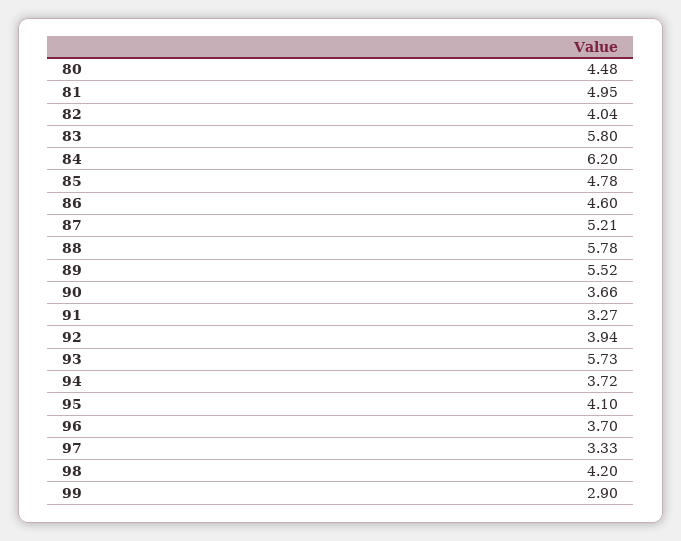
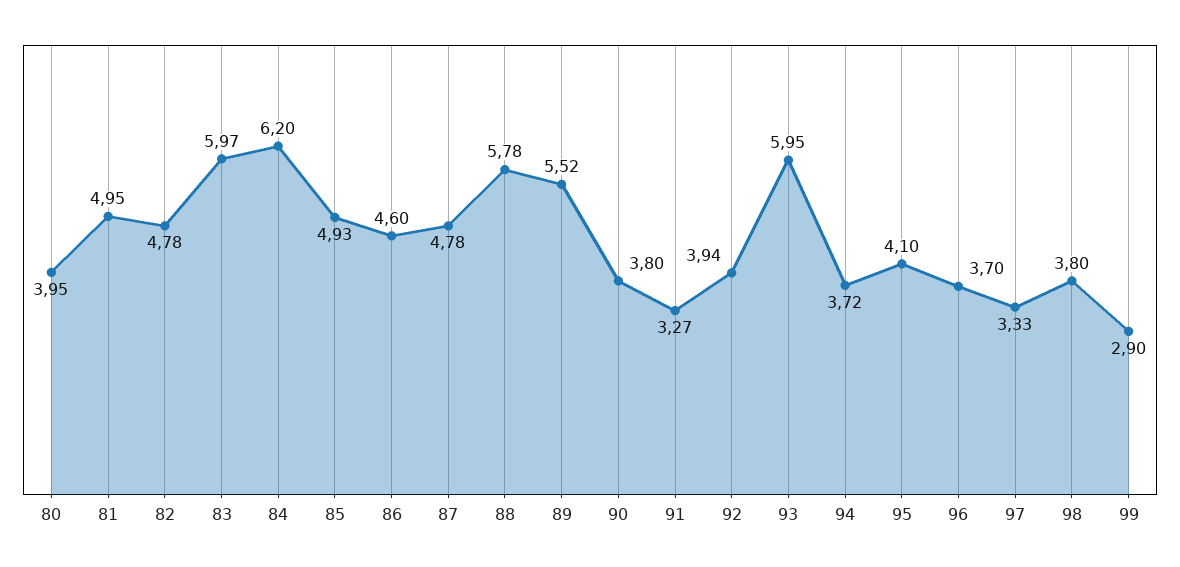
  {
-   "80": 4.48,
+   "80": 3.95,
    "81": 4.95,
-   "82": 4.04,
+   "82": 4.78,
-   "83": 5.8,
+   "83": 5.97,
    "84": 6.2,
-   "85": 4.78,
+   "85": 4.93,
    "86": 4.6,
-   "87": 5.21,
+   "87": 4.78,
    "88": 5.78,
    "89": 5.52,
-   "90": 3.66,
+   "90": 3.8,
    "91": 3.27,
    "92": 3.94,
-   "93": 5.73,
+   "93": 5.95,
    "94": 3.72,
    "95": 4.1,
    "96": 3.7,
    "97": 3.33,
-   "98": 4.2,
+   "98": 3.8,
    "99": 2.9
  }

